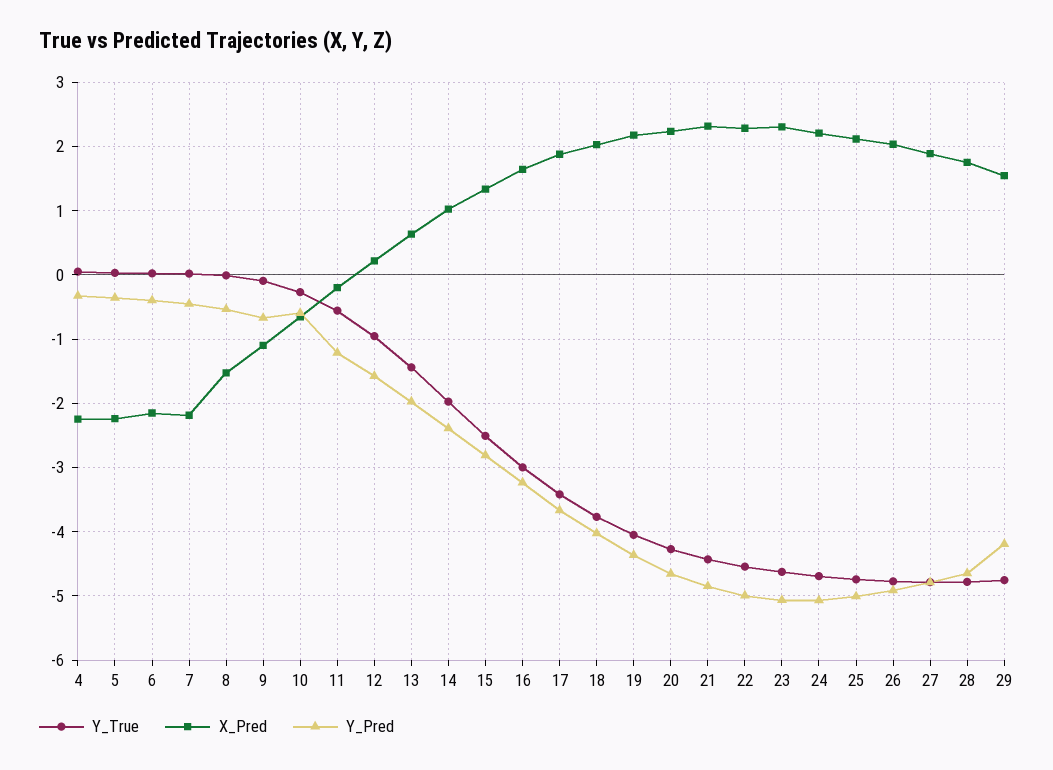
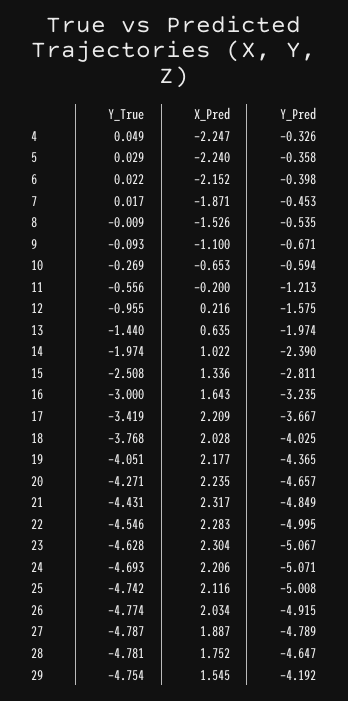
  {
    "Y_True": {
      "4": 0.049,
      "5": 0.029,
      "6": 0.022,
      "7": 0.017,
      "8": -0.009,
      "9": -0.093,
      "10": -0.269,
      "11": -0.556,
      "12": -0.955,
      "13": -1.44,
      "14": -1.974,
      "15": -2.508,
      "16": -3,
      "17": -3.419,
      "18": -3.768,
      "19": -4.051,
      "20": -4.271,
      "21": -4.431,
      "22": -4.546,
      "23": -4.628,
      "24": -4.693,
      "25": -4.742,
      "26": -4.774,
      "27": -4.787,
      "28": -4.781,
      "29": -4.754
    },
    "X_Pred": {
      "4": -2.247,
      "5": -2.24,
      "6": -2.152,
-     "7": -2.2,
+     "7": -1.871,
      "8": -1.526,
      "9": -1.1,
      "10": -0.653,
      "11": -0.2,
      "12": 0.216,
      "13": 0.635,
      "14": 1.022,
      "15": 1.336,
      "16": 1.643,
-     "17": 1.9,
+     "17": 2.209,
      "18": 2.028,
      "19": 2.177,
      "20": 2.235,
      "21": 2.317,
      "22": 2.283,
      "23": 2.304,
      "24": 2.206,
      "25": 2.116,
      "26": 2.034,
      "27": 1.887,
      "28": 1.752,
      "29": 1.545
    },
    "Y_Pred": {
      "4": -0.326,
      "5": -0.358,
      "6": -0.398,
      "7": -0.453,
      "8": -0.535,
      "9": -0.671,
      "10": -0.594,
      "11": -1.213,
      "12": -1.575,
      "13": -1.974,
      "14": -2.39,
      "15": -2.811,
      "16": -3.235,
      "17": -3.667,
      "18": -4.025,
      "19": -4.365,
      "20": -4.657,
      "21": -4.849,
      "22": -4.995,
      "23": -5.067,
      "24": -5.071,
      "25": -5.008,
      "26": -4.915,
      "27": -4.789,
      "28": -4.647,
      "29": -4.192
    }
  }

